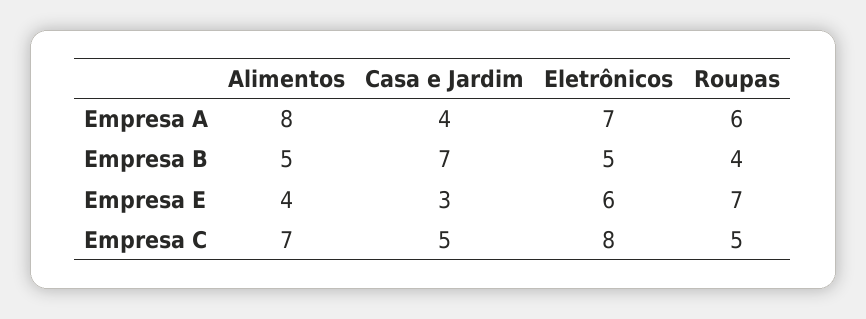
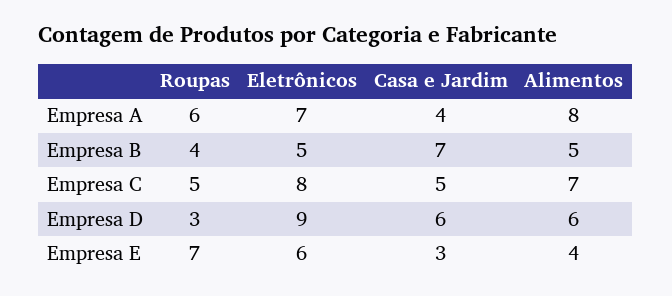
  {
    "Alimentos": {
      "Empresa A": 8,
      "Empresa B": 5,
      "Empresa E": 4,
-     "Empresa C": 7
+     "Empresa C": 7,
+     "Empresa D": 6
    },
    "Casa e Jardim": {
      "Empresa A": 4,
      "Empresa B": 7,
      "Empresa E": 3,
-     "Empresa C": 5
+     "Empresa C": 5,
+     "Empresa D": 6
    },
    "Eletrônicos": {
      "Empresa A": 7,
      "Empresa B": 5,
      "Empresa E": 6,
-     "Empresa C": 8
+     "Empresa C": 8,
+     "Empresa D": 9
    },
    "Roupas": {
      "Empresa A": 6,
      "Empresa B": 4,
      "Empresa E": 7,
-     "Empresa C": 5
+     "Empresa C": 5,
+     "Empresa D": 3
    }
  }

